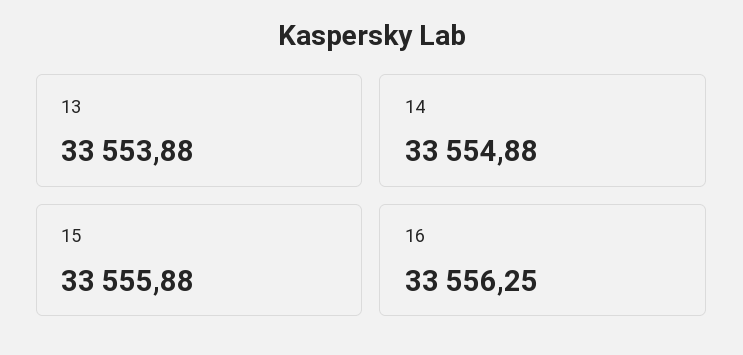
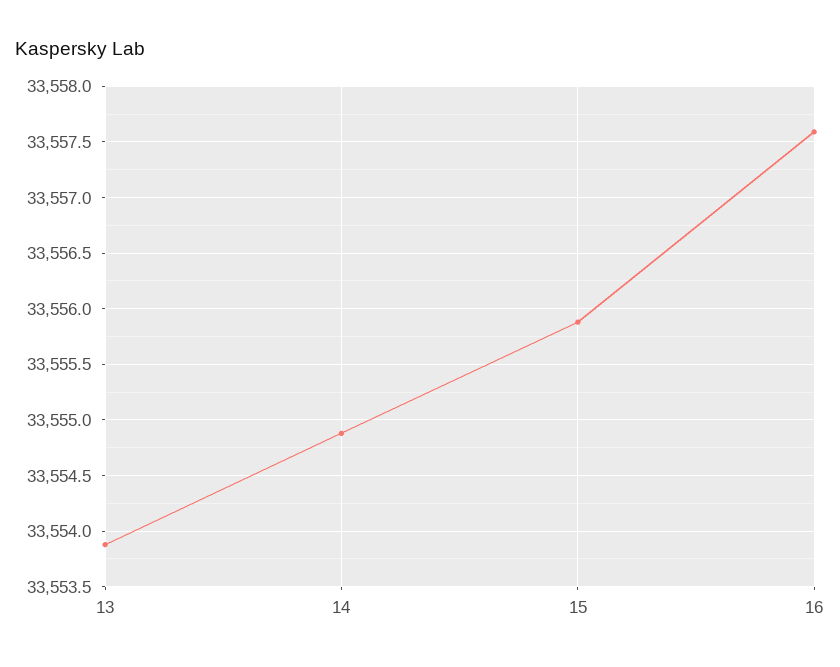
  {
    "13": 33553.88,
    "14": 33554.88,
    "15": 33555.88,
-   "16": 33556.25
+   "16": 33557.6
  }

